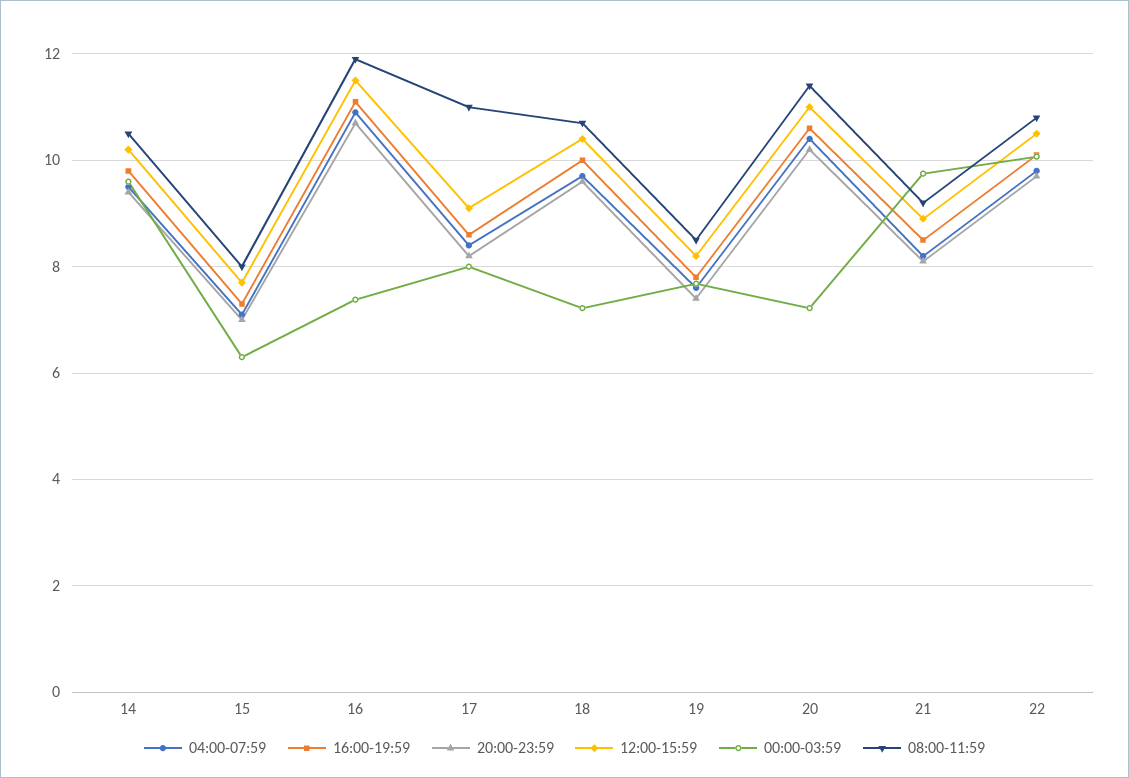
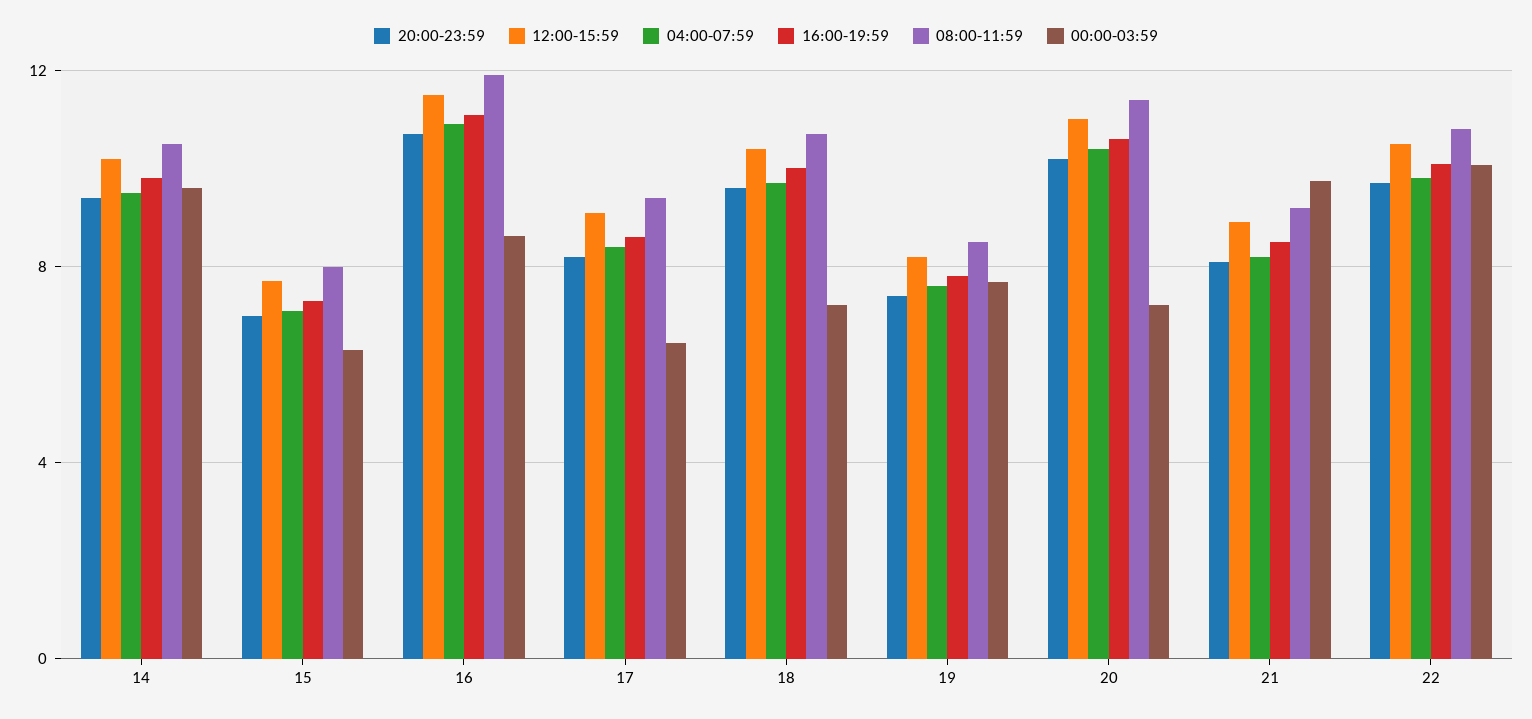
  {
    "04:00-07:59": {
      "14": 9.6,
      "15": 7.2,
      "16": 11,
      "17": 8.4,
      "18": 9.8,
      "19": 7.6,
      "20": 10.4,
      "21": 8.2,
      "22": 9.8
    },
    "16:00-19:59": {
      "14": 9.8,
      "15": 7.4,
      "16": 11.2,
      "17": 8.6,
      "18": 10,
      "19": 7.8,
      "20": 10.6,
      "21": 8.6,
      "22": 10.2
    },
    "20:00-23:59": {
      "14": 9.4,
      "15": 7,
      "16": 10.8,
      "17": 8.2,
      "18": 9.6,
      "19": 7.4,
      "20": 10.2,
      "21": 8.2,
      "22": 9.8
    },
    "12:00-15:59": {
      "14": 10.2,
      "15": 7.8,
      "16": 11.6,
      "17": 9.2,
      "18": 10.4,
      "19": 8.2,
      "20": 11,
      "21": 9,
      "22": 10.6
    },
    "00:00-03:59": {
      "14": 9.6,
      "15": 6.4,
-     "16": 7.4,
+     "16": 8.5,
-     "17": 8,
+     "17": 6.5,
      "18": 7.2,
      "19": 7.6,
      "20": 7.2,
      "21": 9.8,
      "22": 10
    },
    "08:00-11:59": {
      "14": 10.6,
      "15": 8,
      "16": 12,
-     "17": 11,
+     "17": 9.5,
      "18": 10.8,
      "19": 8.6,
      "20": 11.4,
      "21": 9.2,
      "22": 10.8
    }
  }

